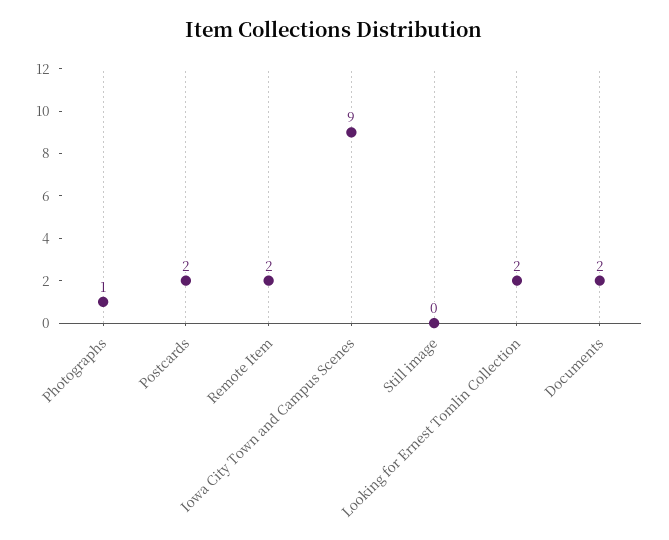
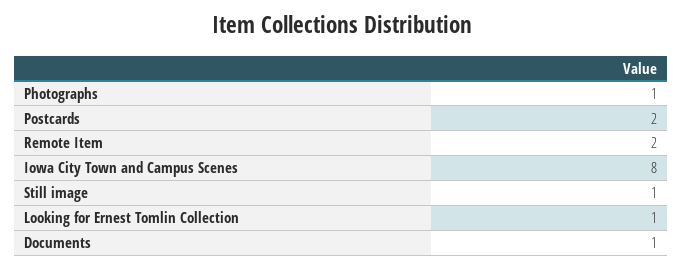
  {
    "Photographs": 1,
    "Postcards": 2,
    "Remote Item": 2,
-   "Iowa City Town and Campus Scenes": 9,
+   "Iowa City Town and Campus Scenes": 8,
-   "Still image": 0,
+   "Still image": 1,
-   "Looking for Ernest Tomlin Collection": 2,
+   "Looking for Ernest Tomlin Collection": 1,
-   "Documents": 2
+   "Documents": 1
  }

